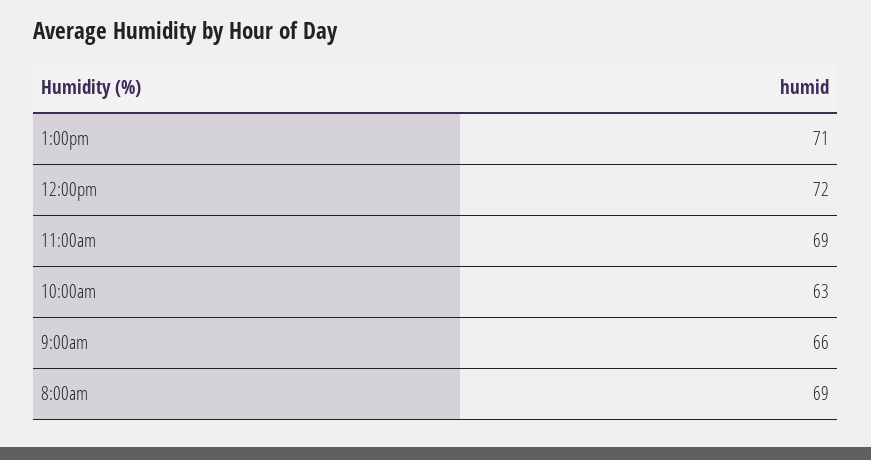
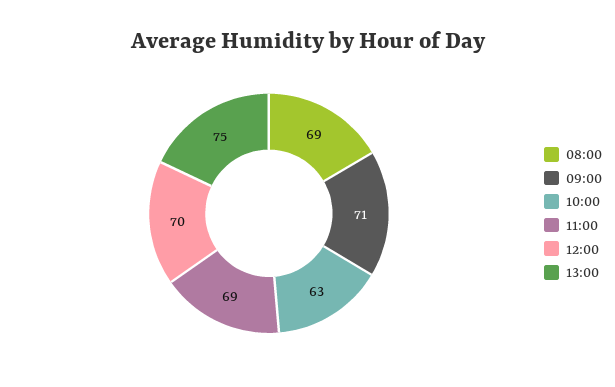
  {
-   "1:00pm": 71,
+   "1:00pm": 75,
-   "12:00pm": 72,
+   "12:00pm": 70,
    "11:00am": 69,
    "10:00am": 63,
-   "9:00am": 66,
+   "9:00am": 71,
    "8:00am": 69
  }

